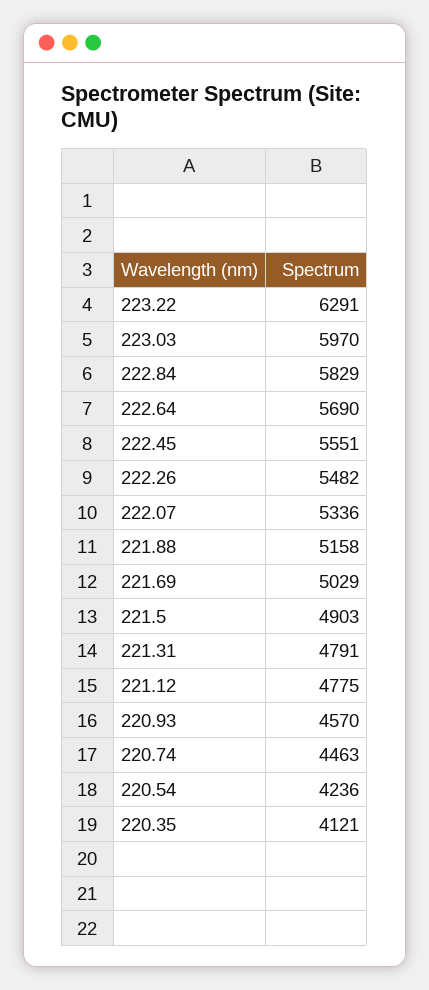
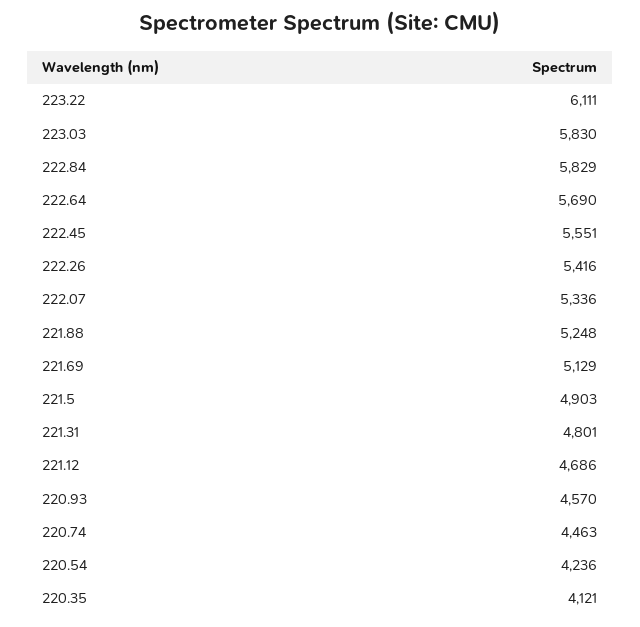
  {
-   "223.22": 6291,
+   "223.22": 6111,
-   "223.03": 5970,
+   "223.03": 5830,
    "222.84": 5829,
    "222.64": 5690,
    "222.45": 5551,
-   "222.26": 5482,
+   "222.26": 5416,
    "222.07": 5336,
-   "221.88": 5158,
+   "221.88": 5248,
-   "221.69": 5029,
+   "221.69": 5129,
    "221.5": 4903,
-   "221.31": 4791,
+   "221.31": 4801,
-   "221.12": 4775,
+   "221.12": 4686,
    "220.93": 4570,
    "220.74": 4463,
    "220.54": 4236,
    "220.35": 4121
  }

